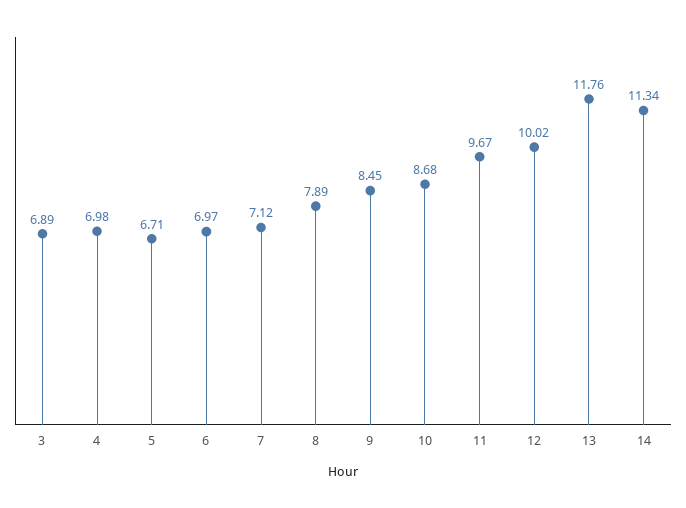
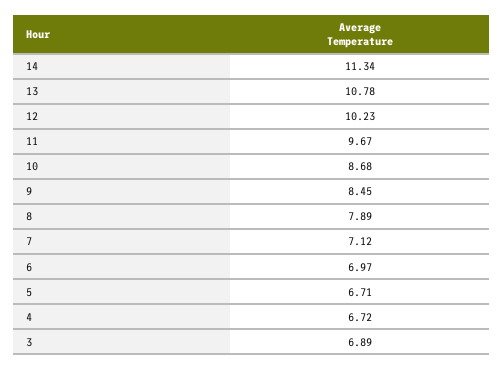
  {
    "3": 6.89,
-   "4": 6.98,
+   "4": 6.72,
    "5": 6.71,
    "6": 6.97,
    "7": 7.12,
    "8": 7.89,
    "9": 8.45,
    "10": 8.68,
    "11": 9.67,
-   "12": 10.02,
+   "12": 10.23,
-   "13": 11.76,
+   "13": 10.78,
    "14": 11.34
  }

